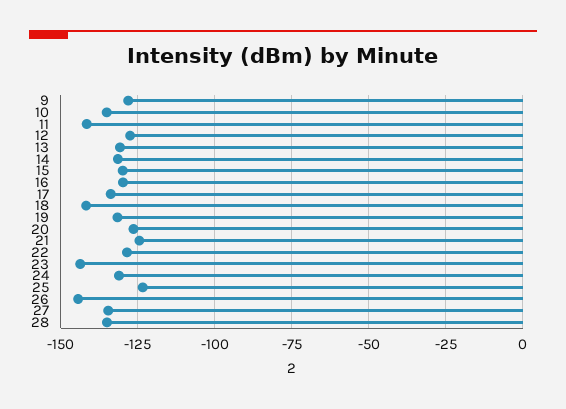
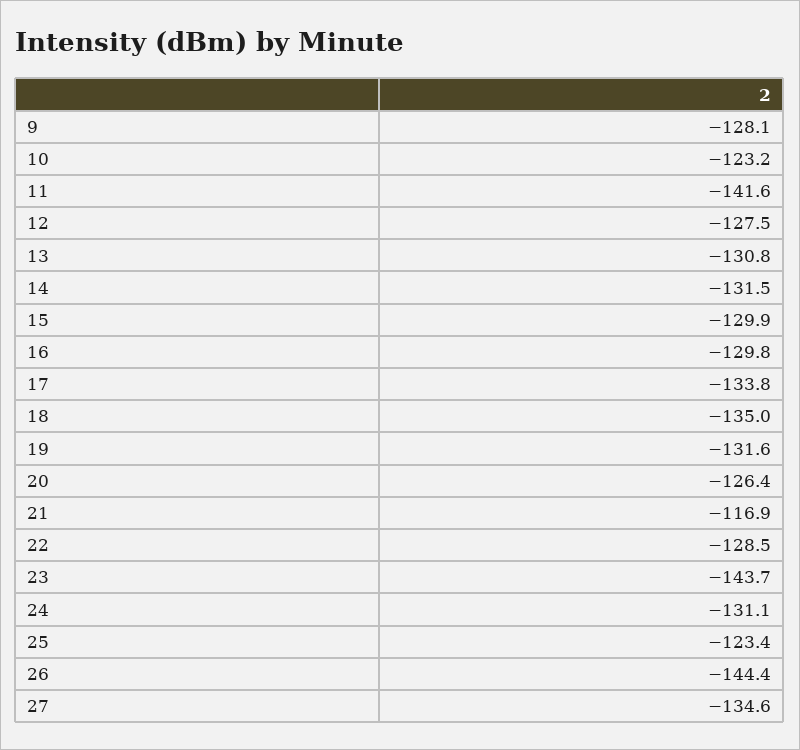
  {
    "9": -128.1,
-   "10": -135,
+   "10": -123.2,
    "11": -141.6,
    "12": -127.5,
    "13": -130.8,
    "14": -131.5,
    "15": -129.9,
    "16": -129.8,
    "17": -133.8,
-   "18": -142.5,
+   "18": -135,
    "19": -131.6,
    "20": -126.4,
-   "21": -125,
+   "21": -116.9,
    "22": -128.5,
    "23": -143.7,
    "24": -131.1,
    "25": -123.4,
    "26": -144.4,
-   "27": -134.6,
+   "27": -134.6
-   "28": -135
  }

